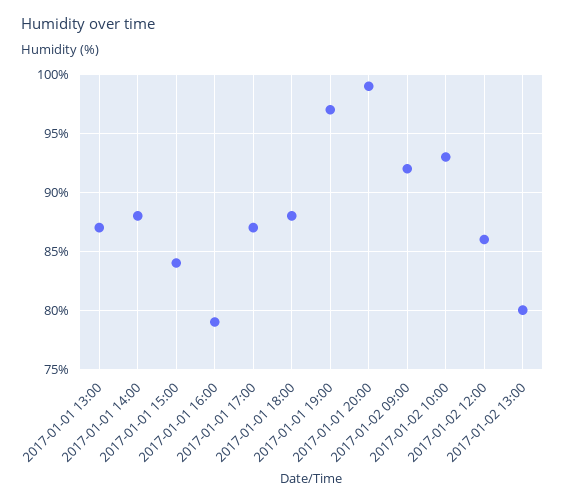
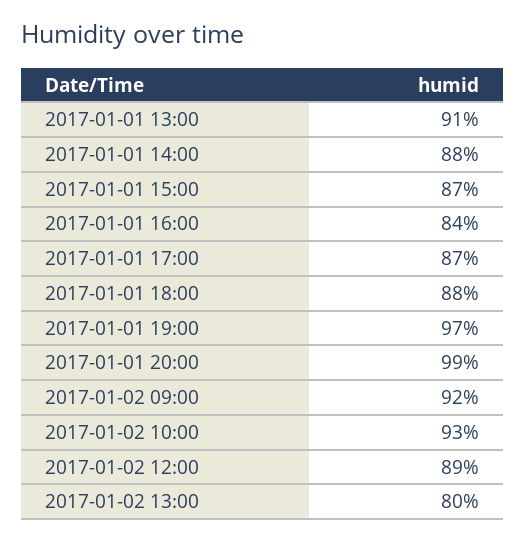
  {
-   "2017-01-01 13:00": 87,
+   "2017-01-01 13:00": 91,
    "2017-01-01 14:00": 88,
-   "2017-01-01 15:00": 84,
+   "2017-01-01 15:00": 87,
-   "2017-01-01 16:00": 79,
+   "2017-01-01 16:00": 84,
    "2017-01-01 17:00": 87,
    "2017-01-01 18:00": 88,
    "2017-01-01 19:00": 97,
    "2017-01-01 20:00": 99,
    "2017-01-02 09:00": 92,
    "2017-01-02 10:00": 93,
-   "2017-01-02 12:00": 86,
+   "2017-01-02 12:00": 89,
    "2017-01-02 13:00": 80
  }

